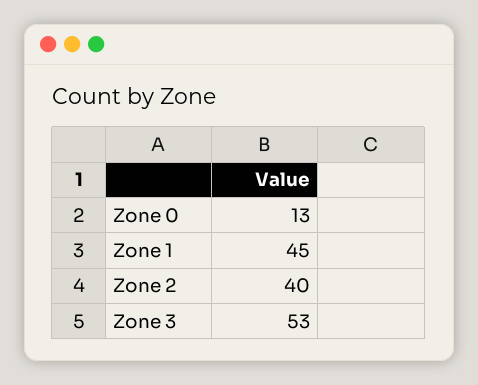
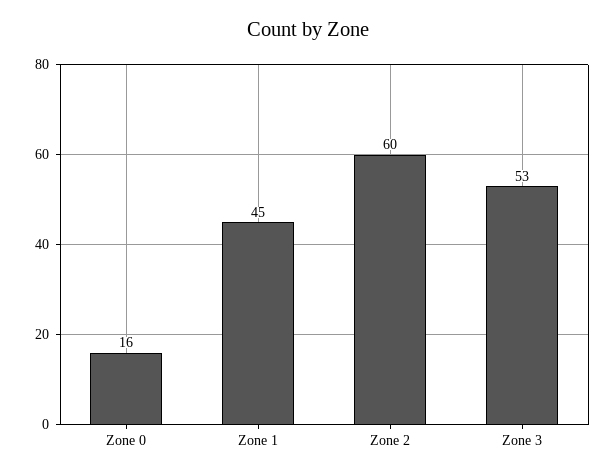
  {
-   "Zone 0": 13,
+   "Zone 0": 16,
    "Zone 1": 45,
-   "Zone 2": 40,
+   "Zone 2": 60,
    "Zone 3": 53
  }

